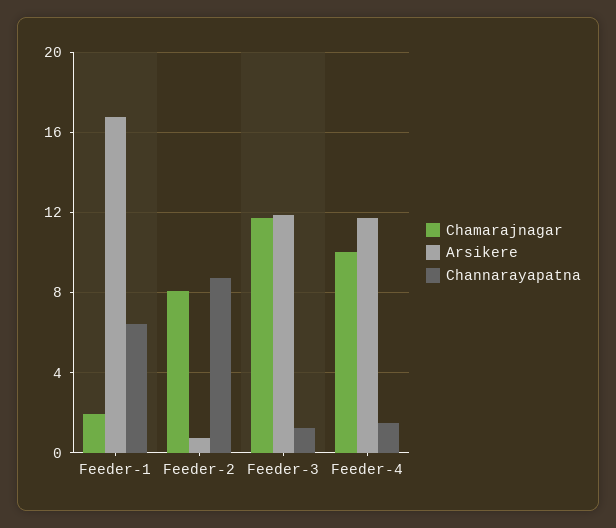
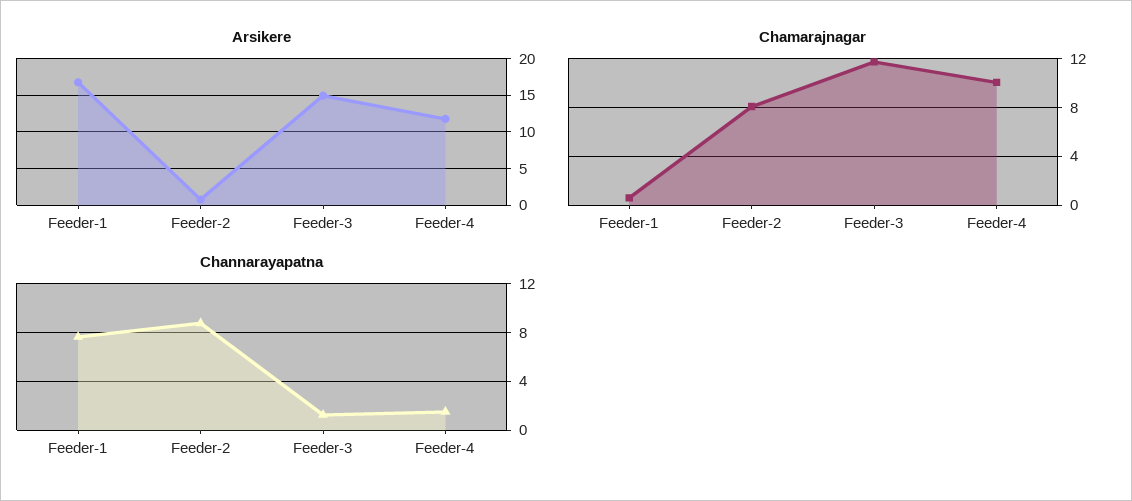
  {
    "Chamarajnagar": {
-     "Feeder-1": 2,
+     "Feeder-1": 0.5,
      "Feeder-2": 8,
      "Feeder-3": 11.5,
      "Feeder-4": 10
    },
    "Arsikere": {
      "Feeder-1": 17,
      "Feeder-2": 1,
-     "Feeder-3": 12,
+     "Feeder-3": 15,
      "Feeder-4": 12
    },
    "Channarayapatna": {
-     "Feeder-1": 6.5,
+     "Feeder-1": 7.5,
      "Feeder-2": 9,
      "Feeder-3": 1.5,
      "Feeder-4": 1.5
    }
  }

